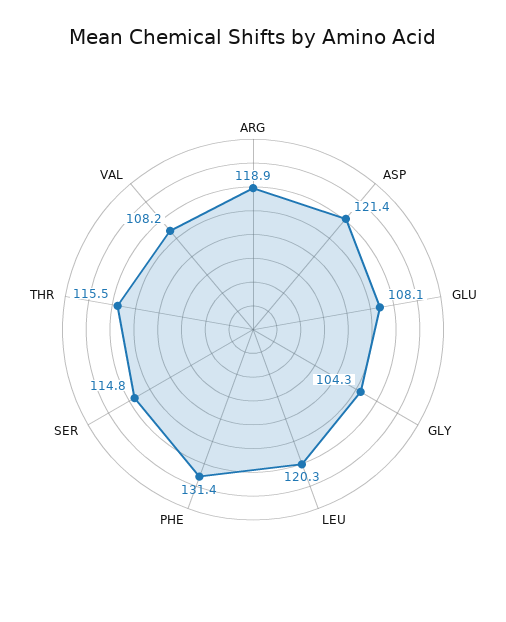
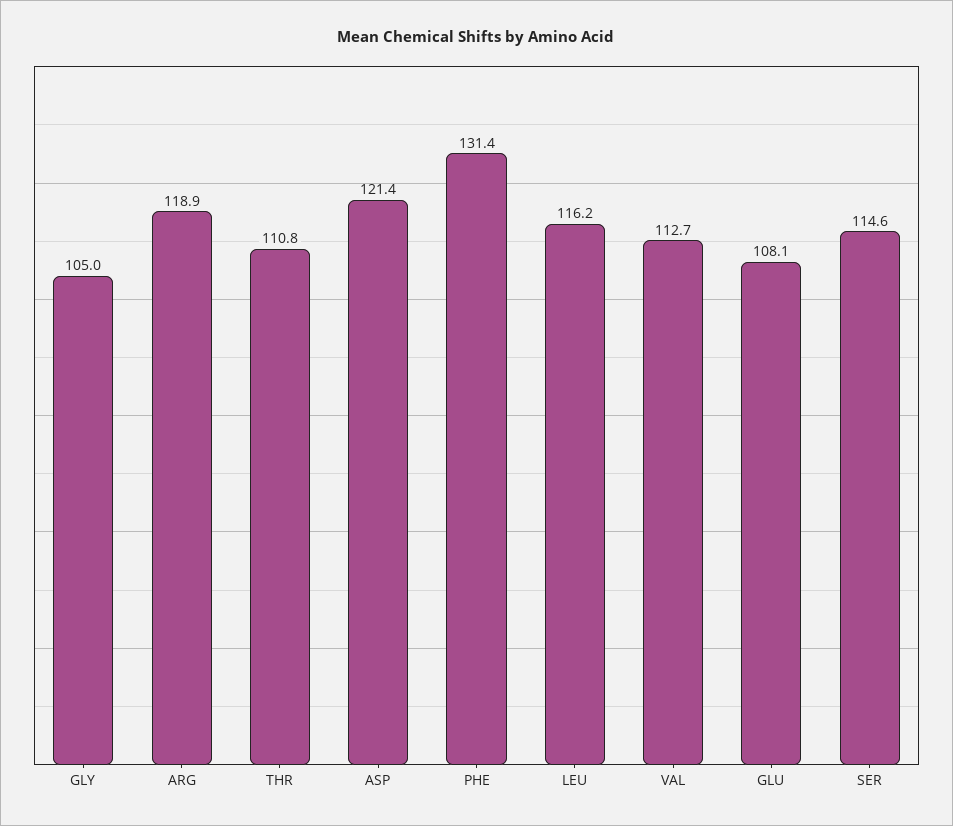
  {
    "ARG": 118.9,
    "ASP": 121.4,
    "GLU": 108.1,
-   "GLY": 104.3,
+   "GLY": 105,
-   "LEU": 120.3,
+   "LEU": 116.2,
    "PHE": 131.4,
-   "SER": 114.8,
+   "SER": 114.6,
-   "THR": 115.5,
+   "THR": 110.8,
-   "VAL": 108.2
+   "VAL": 112.7
  }

